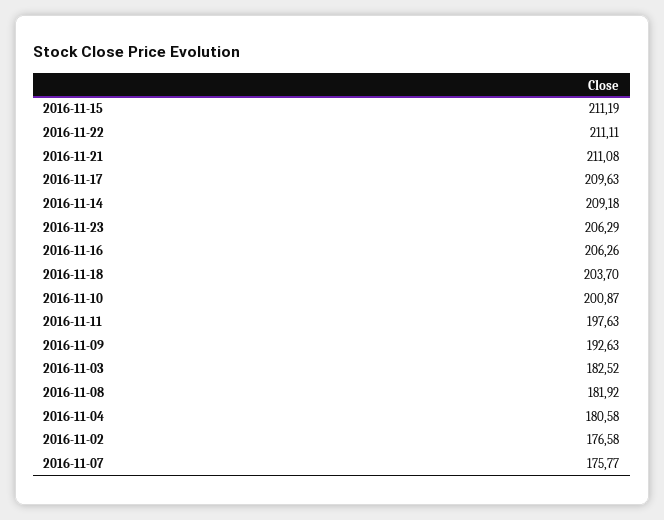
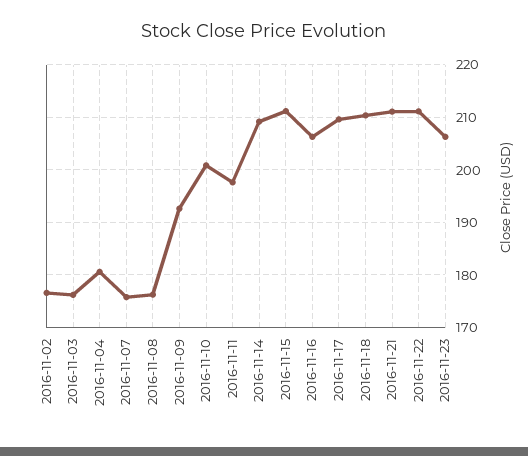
  {
    "2016-11-15": 211.19,
    "2016-11-22": 211.11,
    "2016-11-21": 211.08,
    "2016-11-17": 209.63,
    "2016-11-14": 209.18,
    "2016-11-23": 206.29,
    "2016-11-16": 206.26,
-   "2016-11-18": 203.7,
+   "2016-11-18": 210,
    "2016-11-10": 200.87,
    "2016-11-11": 197.63,
    "2016-11-09": 192.63,
-   "2016-11-03": 182.52,
+   "2016-11-03": 176,
-   "2016-11-08": 181.92,
+   "2016-11-08": 176,
    "2016-11-04": 180.58,
    "2016-11-02": 176.58,
    "2016-11-07": 175.77
  }

